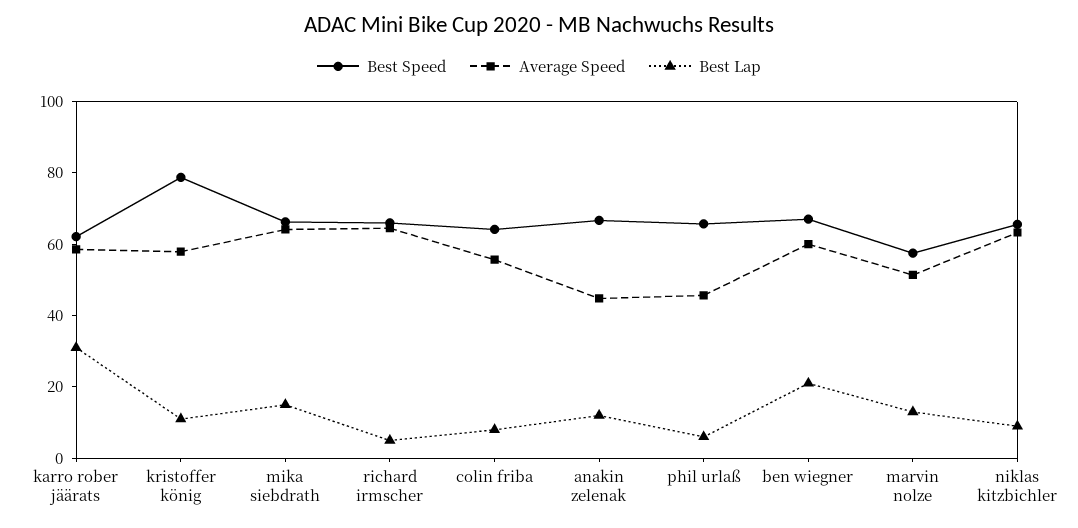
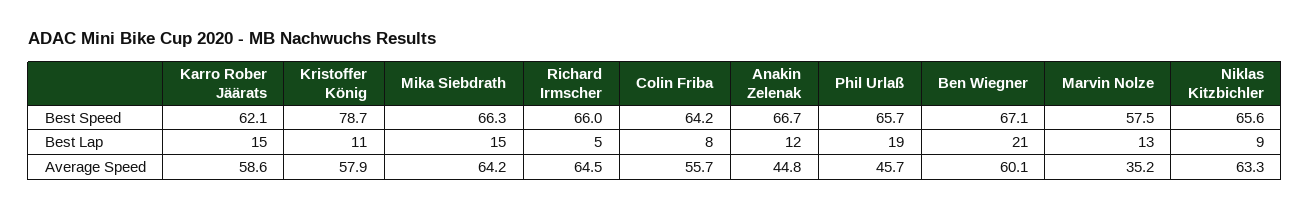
  {
    "Best Speed": {
      "karro rober jäärats": 62.1,
      "kristoffer könig": 78.7,
      "mika siebdrath": 66.3,
      "richard irmscher": 66,
      "colin friba": 64.2,
      "anakin zelenak": 66.7,
      "phil urlaß": 65.7,
      "ben wiegner": 67.1,
      "marvin nolze": 57.5,
      "niklas kitzbichler": 65.6
    },
    "Average Speed": {
      "karro rober jäärats": 58.6,
      "kristoffer könig": 57.9,
      "mika siebdrath": 64.2,
      "richard irmscher": 64.5,
      "colin friba": 55.7,
      "anakin zelenak": 44.8,
      "phil urlaß": 45.7,
      "ben wiegner": 60.1,
-     "marvin nolze": 50,
+     "marvin nolze": 35.2,
      "niklas kitzbichler": 63.3
    },
    "Best Lap": {
-     "karro rober jäärats": 30,
+     "karro rober jäärats": 15,
      "kristoffer könig": 11,
      "mika siebdrath": 15,
      "richard irmscher": 5,
      "colin friba": 8,
      "anakin zelenak": 12,
-     "phil urlaß": 5,
+     "phil urlaß": 19,
      "ben wiegner": 21,
      "marvin nolze": 13,
      "niklas kitzbichler": 9
    }
  }

